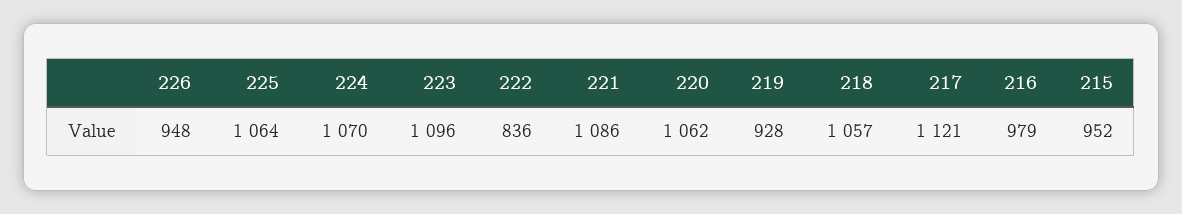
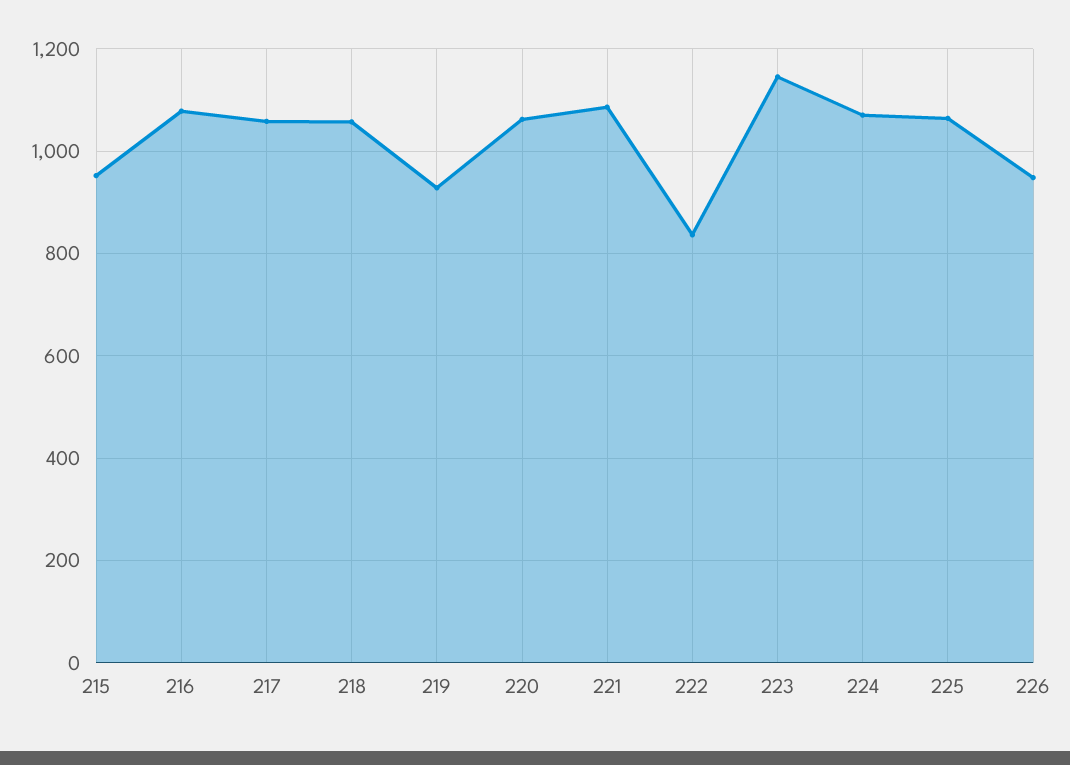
  {
    "226": 948,
    "225": 1064,
    "224": 1070,
-   "223": 1096,
+   "223": 1140,
    "222": 836,
    "221": 1086,
    "220": 1062,
    "219": 928,
    "218": 1057,
-   "217": 1121,
+   "217": 1060,
-   "216": 979,
+   "216": 1080,
    "215": 952
  }

